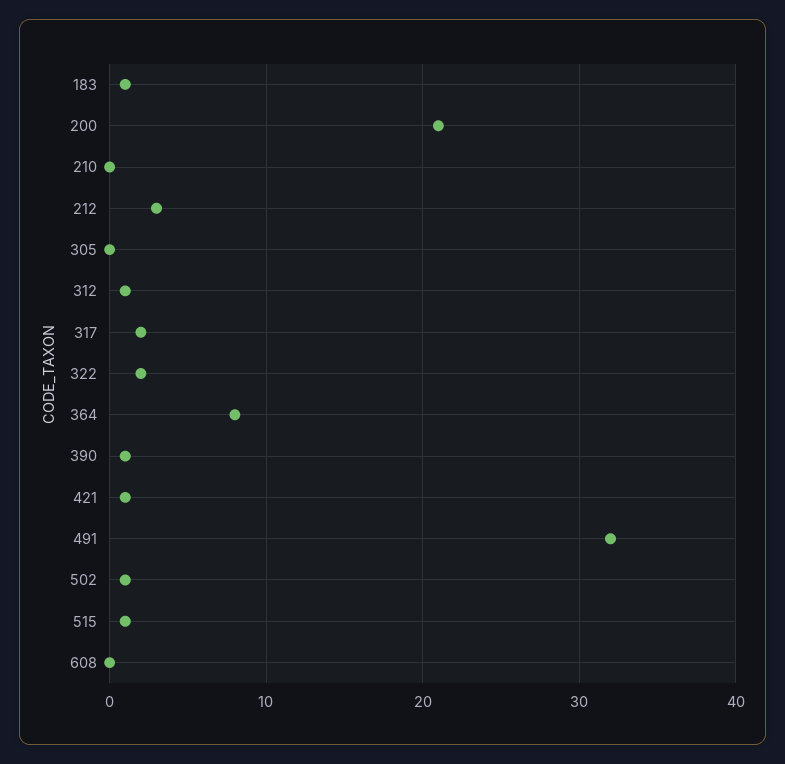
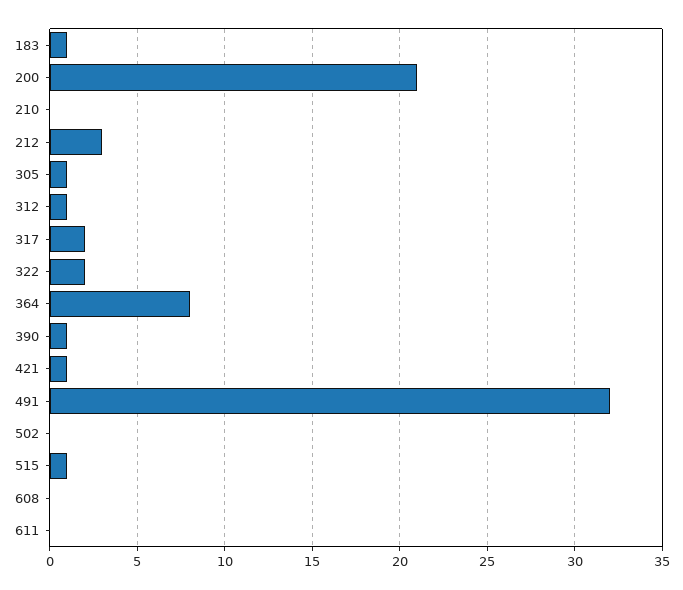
  {
    "183": 1,
    "200": 21,
    "210": 0,
    "212": 3,
-   "305": 0,
+   "305": 1,
    "312": 1,
    "317": 2,
    "322": 2,
    "364": 8,
    "390": 1,
    "421": 1,
    "491": 32,
-   "502": 1,
+   "502": 0,
    "515": 1,
-   "608": 0
+   "608": 0,
+   "611": 0
  }

